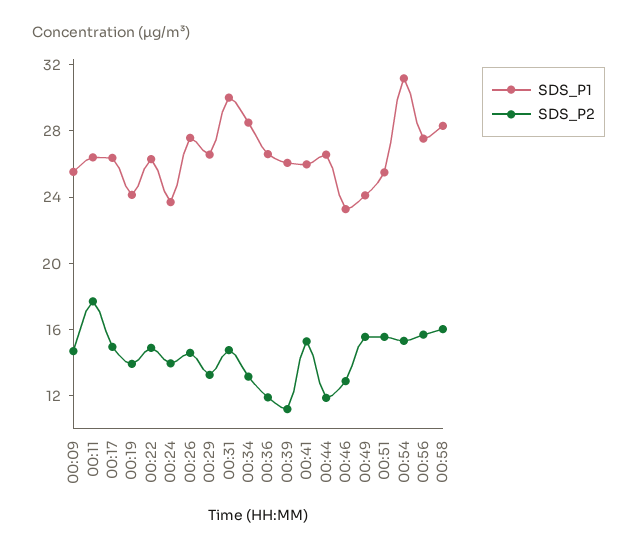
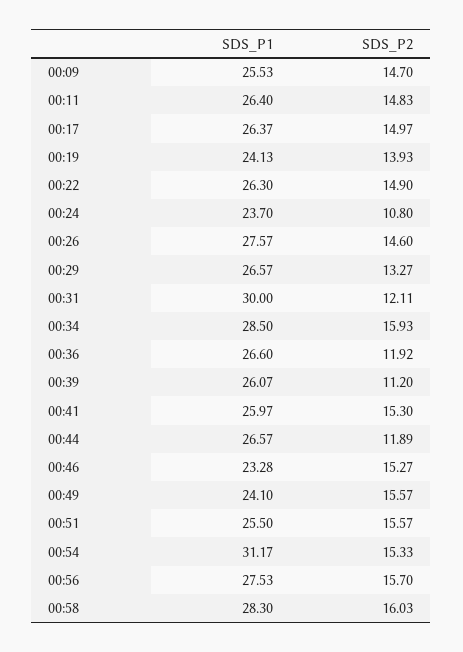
  {
    "SDS_P1": {
      "00:09": 25.53,
      "00:11": 26.4,
      "00:17": 26.37,
      "00:19": 24.13,
      "00:22": 26.3,
      "00:24": 23.7,
      "00:26": 27.57,
      "00:29": 26.57,
      "00:31": 30,
      "00:34": 28.5,
      "00:36": 26.6,
      "00:39": 26.07,
      "00:41": 25.97,
      "00:44": 26.57,
      "00:46": 23.28,
      "00:49": 24.1,
      "00:51": 25.5,
      "00:54": 31.17,
      "00:56": 27.53,
      "00:58": 28.3
    },
    "SDS_P2": {
      "00:09": 14.7,
-     "00:11": 18,
+     "00:11": 14.83,
      "00:17": 14.97,
      "00:19": 13.93,
      "00:22": 14.9,
-     "00:24": 14,
+     "00:24": 10.8,
      "00:26": 14.6,
      "00:29": 13.27,
-     "00:31": 15,
+     "00:31": 12.11,
-     "00:34": 13,
+     "00:34": 15.93,
      "00:36": 11.92,
      "00:39": 11.2,
      "00:41": 15.3,
      "00:44": 11.89,
-     "00:46": 13,
+     "00:46": 15.27,
      "00:49": 15.57,
      "00:51": 15.57,
      "00:54": 15.33,
      "00:56": 15.7,
      "00:58": 16.03
    }
  }

